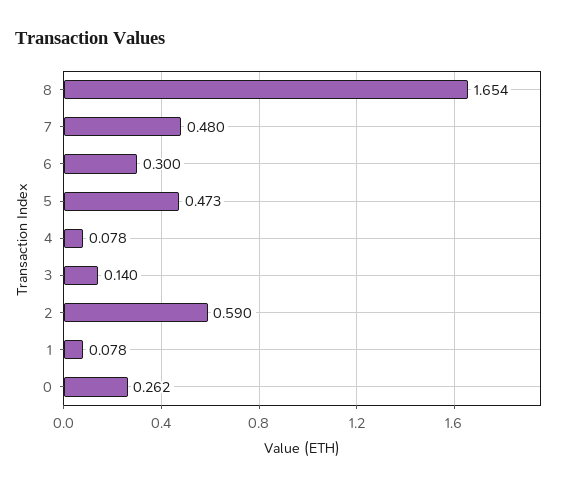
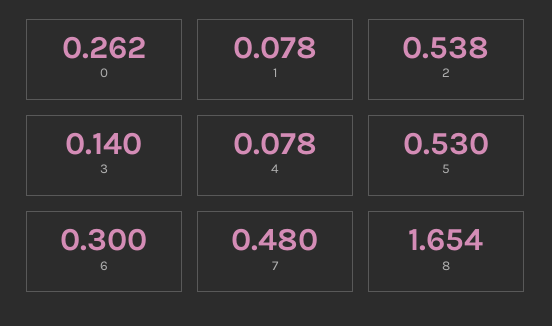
  {
    "8": 1.654,
    "7": 0.48,
    "6": 0.3,
-   "5": 0.473,
+   "5": 0.53,
    "4": 0.078,
    "3": 0.14,
-   "2": 0.59,
+   "2": 0.538,
    "1": 0.078,
    "0": 0.262
  }

